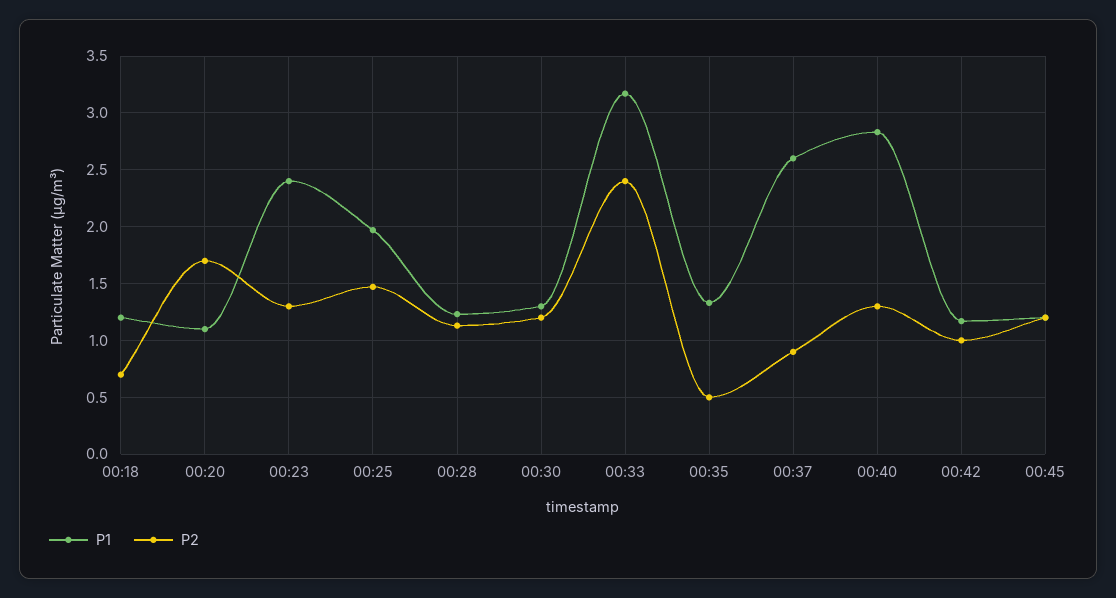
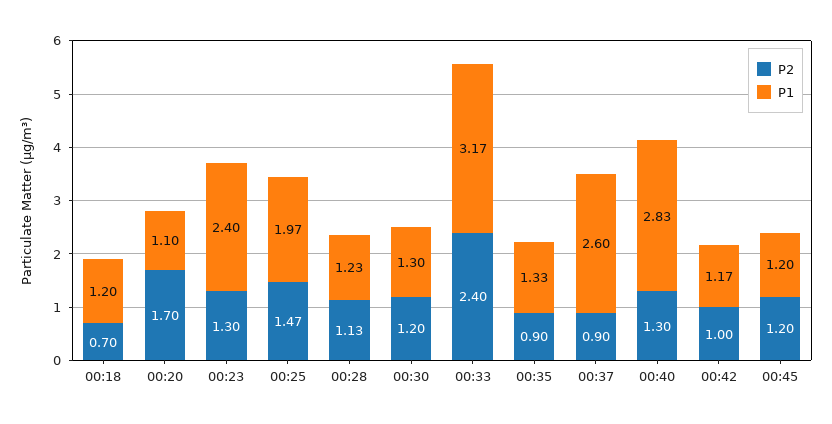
  {
    "P1": {
      "00:18": 1.2,
      "00:20": 1.1,
      "00:23": 2.4,
      "00:25": 1.97,
      "00:28": 1.23,
      "00:30": 1.3,
      "00:33": 3.17,
      "00:35": 1.33,
      "00:37": 2.6,
      "00:40": 2.83,
      "00:42": 1.17,
      "00:45": 1.2
    },
    "P2": {
      "00:18": 0.7,
      "00:20": 1.7,
      "00:23": 1.3,
      "00:25": 1.47,
      "00:28": 1.13,
      "00:30": 1.2,
      "00:33": 2.4,
-     "00:35": 0.5,
+     "00:35": 0.9,
      "00:37": 0.9,
      "00:40": 1.3,
      "00:42": 1,
      "00:45": 1.2
    }
  }

